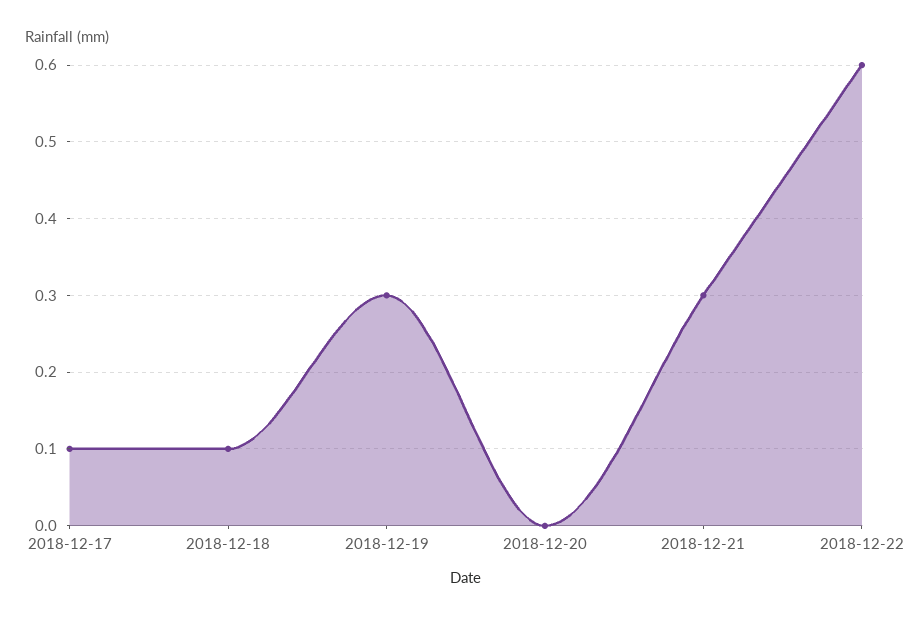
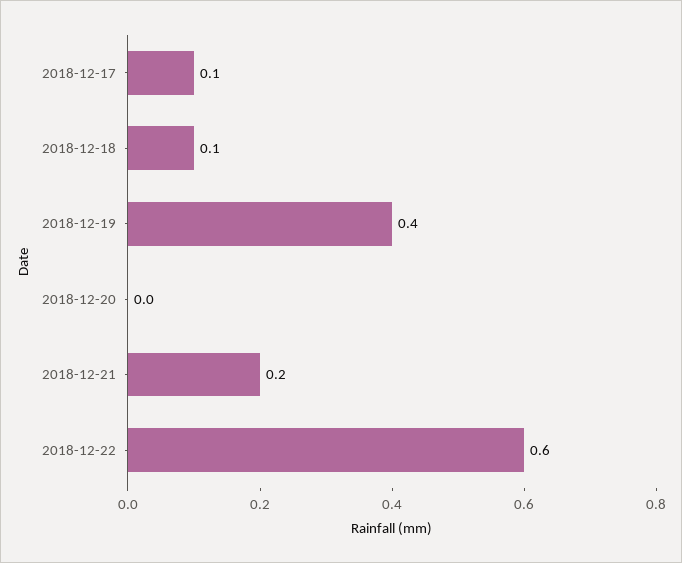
  {
    "2018-12-17": 0.1,
    "2018-12-18": 0.1,
-   "2018-12-19": 0.3,
+   "2018-12-19": 0.4,
    "2018-12-20": 0,
-   "2018-12-21": 0.3,
+   "2018-12-21": 0.2,
    "2018-12-22": 0.6
  }

